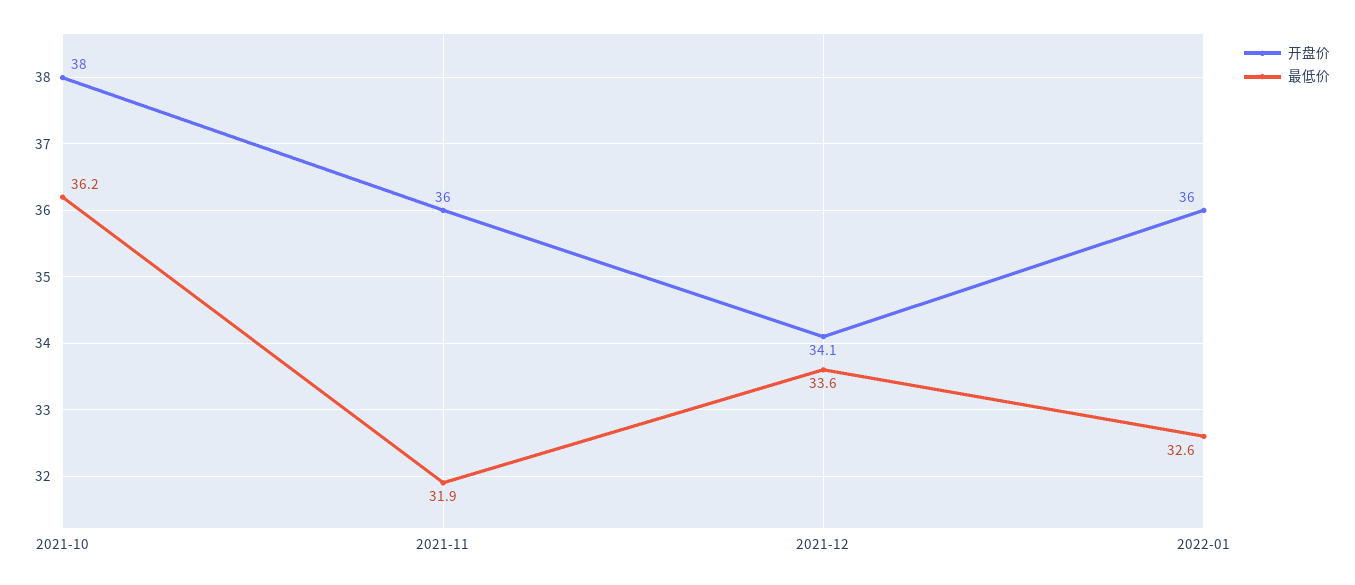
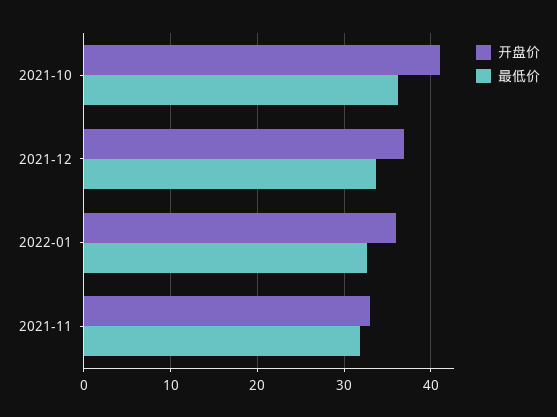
  {
    "开盘价": {
-     "2021-10": 38,
+     "2021-10": 41,
-     "2021-11": 36,
+     "2021-11": 33,
-     "2021-12": 34.1,
+     "2021-12": 37,
      "2022-01": 36
    },
    "最低价": {
      "2021-10": 36.2,
      "2021-11": 31.9,
      "2021-12": 33.6,
      "2022-01": 32.6
    }
  }

